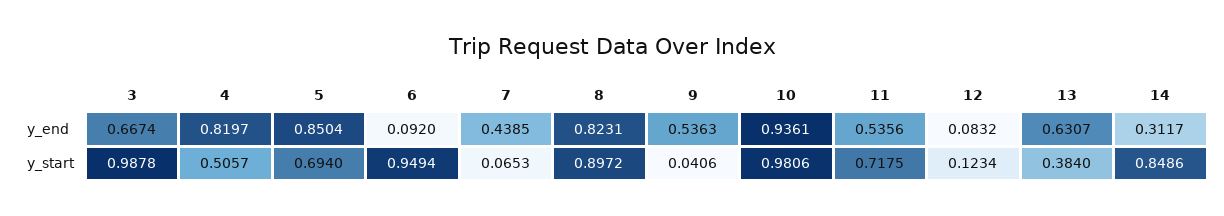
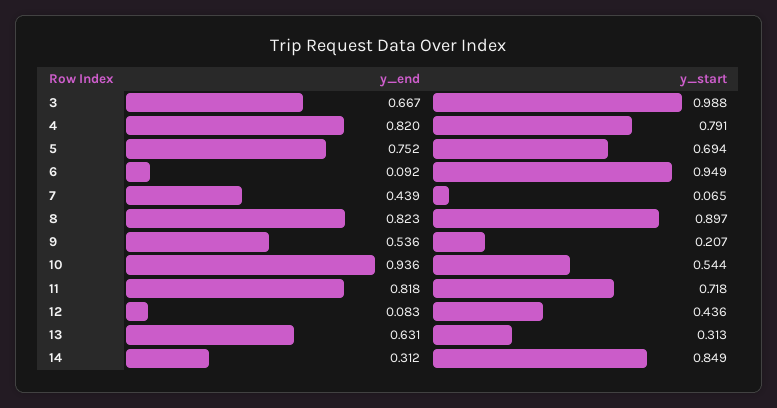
  {
    "3": {
      "y_end": 0.6674,
      "y_start": 0.9878
    },
    "4": {
      "y_end": 0.8197,
-     "y_start": 0.5057
+     "y_start": 0.791
    },
    "5": {
-     "y_end": 0.8504,
+     "y_end": 0.752,
      "y_start": 0.694
    },
    "6": {
      "y_end": 0.092,
      "y_start": 0.9494
    },
    "7": {
      "y_end": 0.4385,
      "y_start": 0.0653
    },
    "8": {
      "y_end": 0.8231,
      "y_start": 0.8972
    },
    "9": {
      "y_end": 0.5363,
-     "y_start": 0.0406
+     "y_start": 0.207
    },
    "10": {
      "y_end": 0.9361,
-     "y_start": 0.9806
+     "y_start": 0.544
    },
    "11": {
-     "y_end": 0.5356,
+     "y_end": 0.818,
      "y_start": 0.7175
    },
    "12": {
      "y_end": 0.0832,
-     "y_start": 0.1234
+     "y_start": 0.436
    },
    "13": {
      "y_end": 0.6307,
-     "y_start": 0.384
+     "y_start": 0.313
    },
    "14": {
      "y_end": 0.3117,
      "y_start": 0.8486
    }
  }

